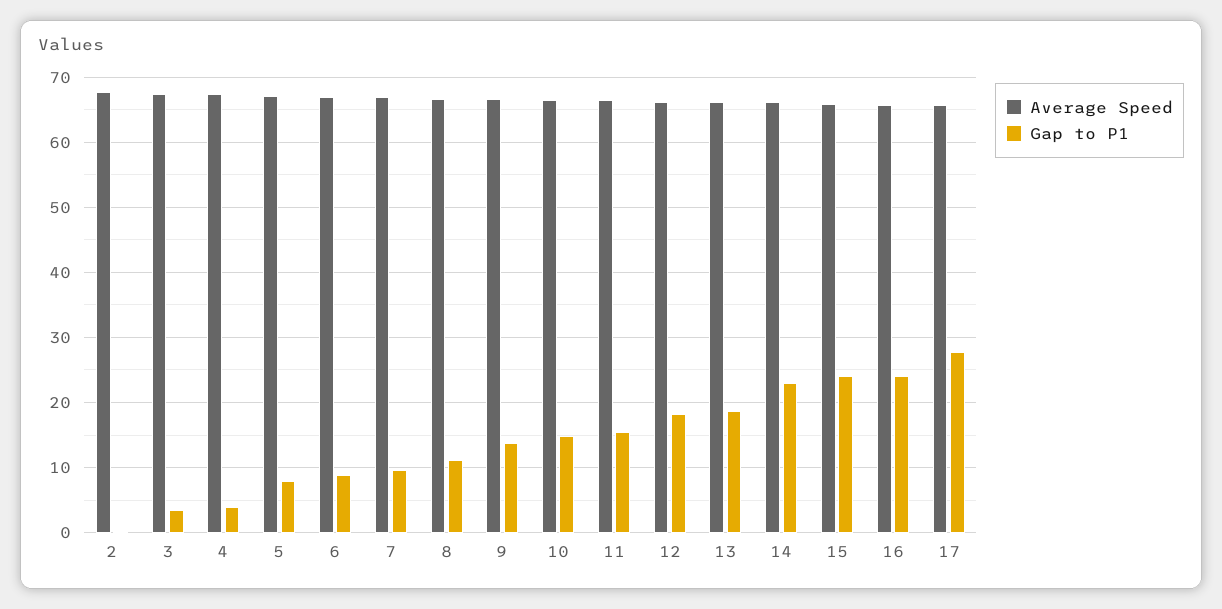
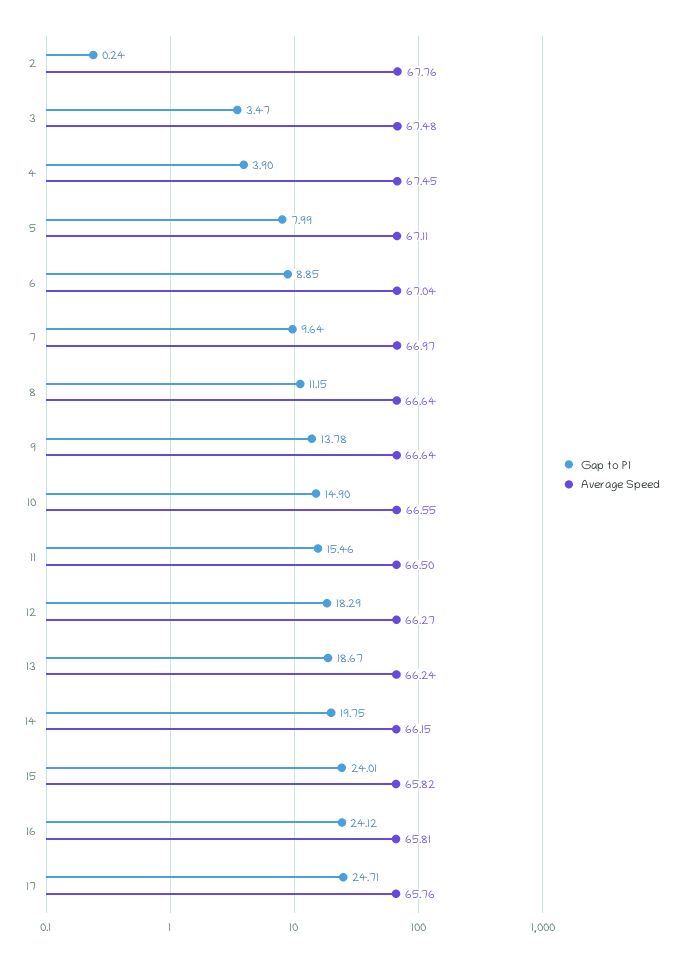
  {
    "Average Speed": {
      "2": 67.76,
      "3": 67.48,
      "4": 67.45,
      "5": 67.11,
      "6": 67.04,
      "7": 66.97,
      "8": 66.64,
      "9": 66.64,
      "10": 66.55,
      "11": 66.5,
      "12": 66.27,
      "13": 66.24,
      "14": 66.15,
      "15": 65.82,
      "16": 65.81,
      "17": 65.76
    },
    "Gap to P1": {
      "2": 0.24,
      "3": 3.47,
      "4": 3.9,
      "5": 7.99,
      "6": 8.85,
      "7": 9.64,
      "8": 11.15,
      "9": 13.78,
      "10": 14.9,
      "11": 15.46,
      "12": 18.29,
      "13": 18.67,
-     "14": 23,
+     "14": 19.75,
      "15": 24.01,
      "16": 24.12,
-     "17": 28
+     "17": 24.71
    }
  }

